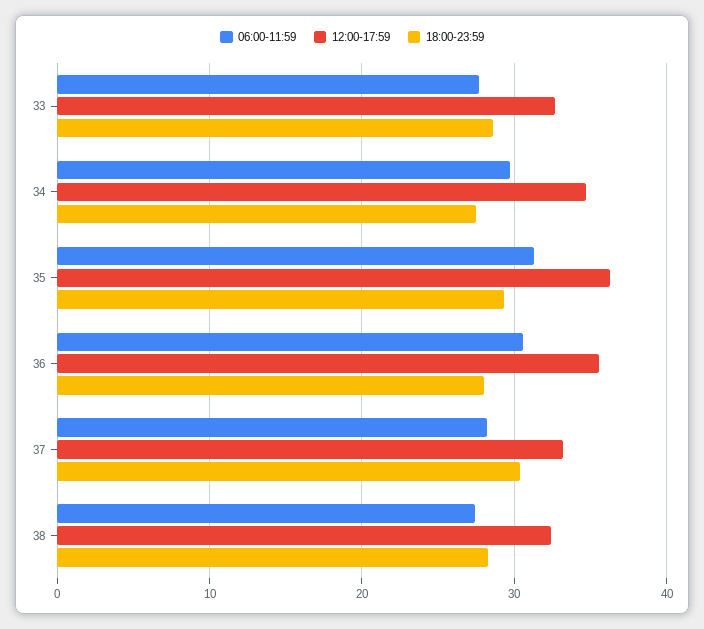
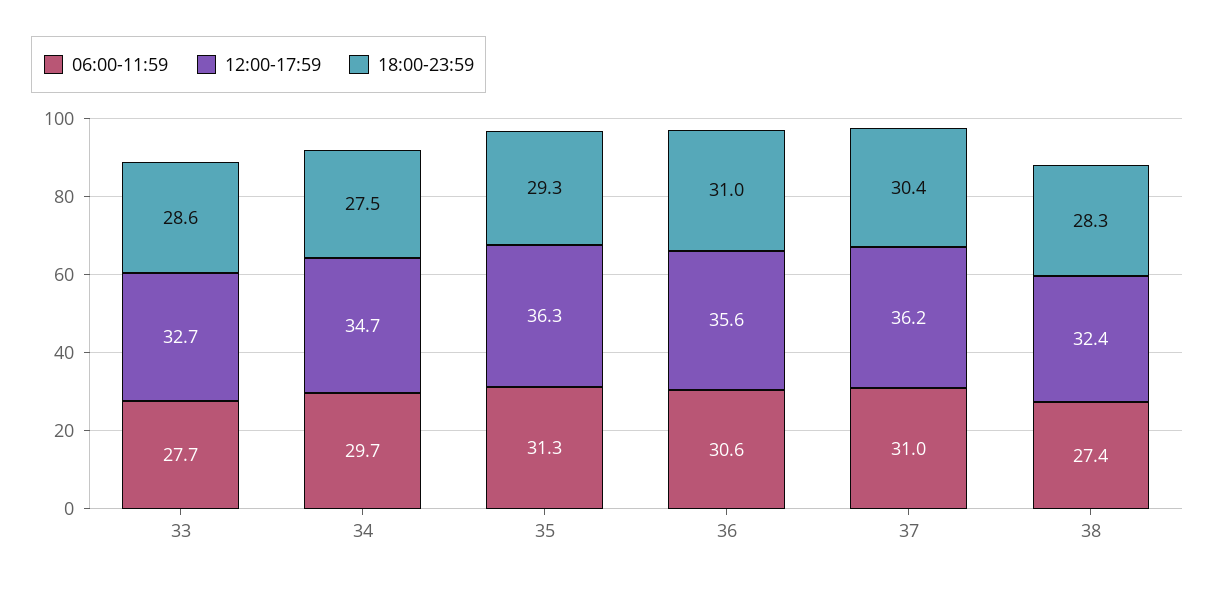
  {
    "06:00-11:59": {
      "33": 27.7,
      "34": 29.7,
      "35": 31.3,
      "36": 30.6,
-     "37": 28,
+     "37": 31,
      "38": 27.4
    },
    "12:00-17:59": {
      "33": 32.7,
      "34": 34.7,
      "35": 36.3,
      "36": 35.6,
-     "37": 33,
+     "37": 36.2,
      "38": 32.4
    },
    "18:00-23:59": {
      "33": 28.6,
      "34": 27.5,
      "35": 29.3,
-     "36": 28,
+     "36": 31,
      "37": 30.4,
      "38": 28.3
    }
  }

